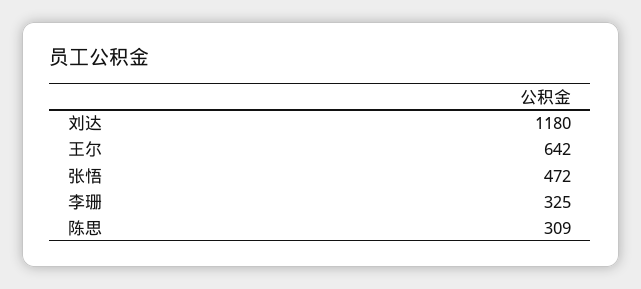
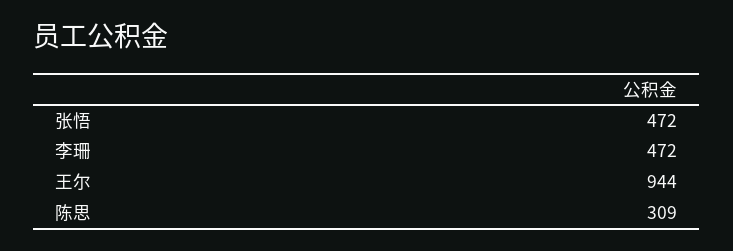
  {
-   "刘达": 1180,
-   "王尔": 642,
+   "王尔": 944,
    "张悟": 472,
-   "李珊": 325,
+   "李珊": 472,
    "陈思": 309
  }

